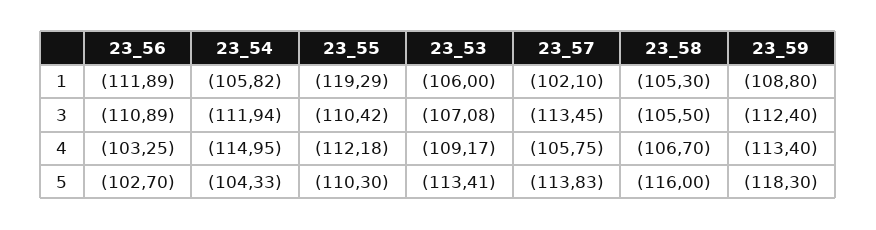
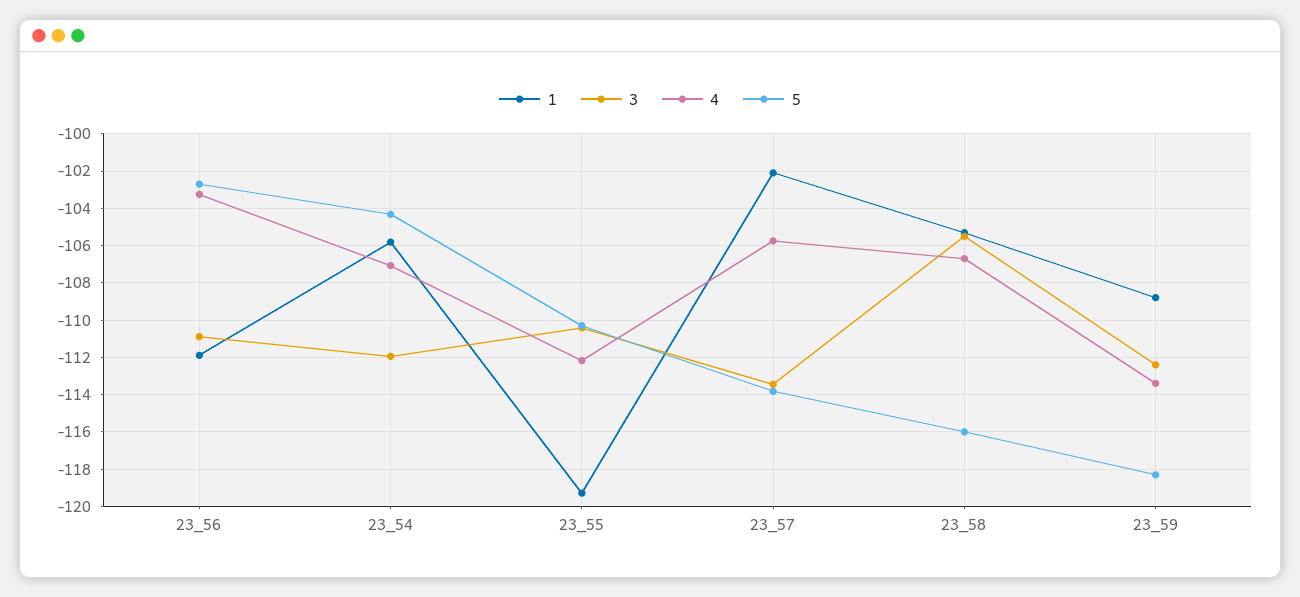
  {
    "1": {
      "23_56": -111.89,
      "23_54": -105.82,
      "23_55": -119.29,
-     "23_53": -106,
      "23_57": -102.1,
      "23_58": -105.3,
      "23_59": -108.8
    },
    "3": {
      "23_56": -110.89,
      "23_54": -111.94,
      "23_55": -110.42,
-     "23_53": -107.08,
      "23_57": -113.45,
      "23_58": -105.5,
      "23_59": -112.4
    },
    "4": {
      "23_56": -103.25,
-     "23_54": -114.95,
+     "23_54": -107,
      "23_55": -112.18,
-     "23_53": -109.17,
      "23_57": -105.75,
      "23_58": -106.7,
      "23_59": -113.4
    },
    "5": {
      "23_56": -102.7,
      "23_54": -104.33,
      "23_55": -110.3,
-     "23_53": -113.41,
      "23_57": -113.83,
      "23_58": -116,
      "23_59": -118.3
    }
  }

